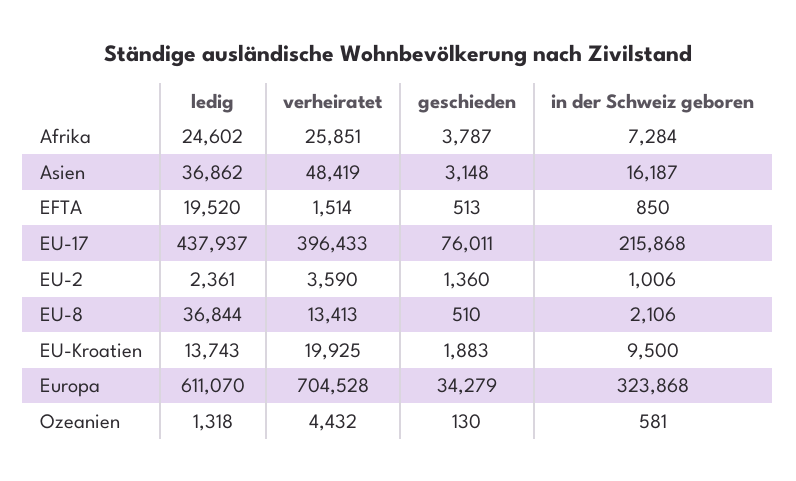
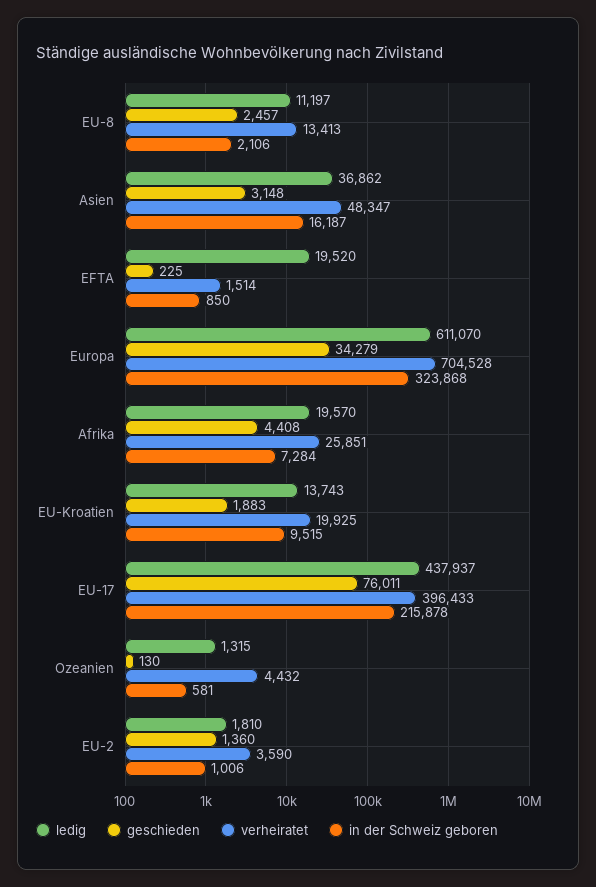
  {
    "ledig": {
-     "Afrika": 24602,
+     "Afrika": 19570,
      "Asien": 36862,
      "EFTA": 19520,
      "EU-17": 437937,
-     "EU-2": 2361,
+     "EU-2": 1810,
-     "EU-8": 36844,
+     "EU-8": 11197,
      "EU-Kroatien": 13743,
      "Europa": 611070,
-     "Ozeanien": 1318
+     "Ozeanien": 1315
    },
    "verheiratet": {
      "Afrika": 25851,
-     "Asien": 48419,
+     "Asien": 48347,
      "EFTA": 1514,
      "EU-17": 396433,
      "EU-2": 3590,
      "EU-8": 13413,
      "EU-Kroatien": 19925,
      "Europa": 704528,
      "Ozeanien": 4432
    },
    "geschieden": {
-     "Afrika": 3787,
+     "Afrika": 4408,
      "Asien": 3148,
-     "EFTA": 513,
+     "EFTA": 225,
      "EU-17": 76011,
      "EU-2": 1360,
-     "EU-8": 510,
+     "EU-8": 2457,
      "EU-Kroatien": 1883,
      "Europa": 34279,
      "Ozeanien": 130
    },
    "in der Schweiz geboren": {
      "Afrika": 7284,
      "Asien": 16187,
      "EFTA": 850,
-     "EU-17": 215868,
+     "EU-17": 215878,
      "EU-2": 1006,
      "EU-8": 2106,
-     "EU-Kroatien": 9500,
+     "EU-Kroatien": 9515,
      "Europa": 323868,
      "Ozeanien": 581
    }
  }

